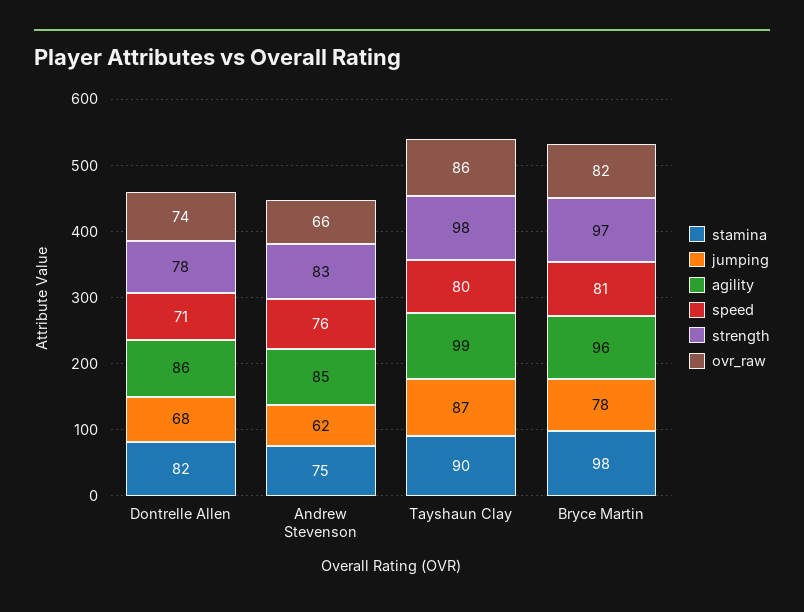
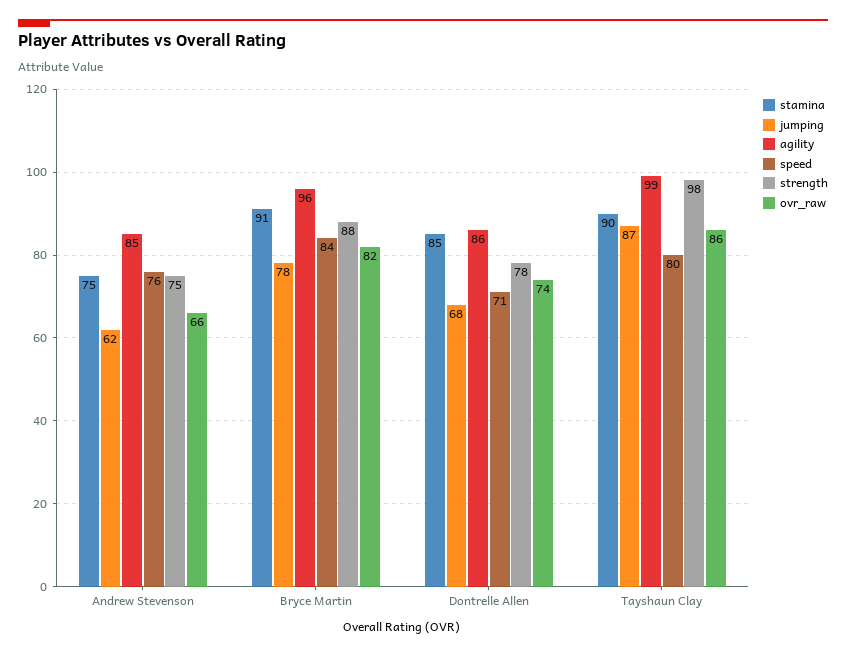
  {
    "stamina": {
-     "Dontrelle Allen": 82,
+     "Dontrelle Allen": 85,
      "Andrew Stevenson": 75,
      "Tayshaun Clay": 90,
-     "Bryce Martin": 98
+     "Bryce Martin": 91
    },
    "jumping": {
      "Dontrelle Allen": 68,
      "Andrew Stevenson": 62,
      "Tayshaun Clay": 87,
      "Bryce Martin": 78
    },
    "agility": {
      "Dontrelle Allen": 86,
      "Andrew Stevenson": 85,
      "Tayshaun Clay": 99,
      "Bryce Martin": 96
    },
    "speed": {
      "Dontrelle Allen": 71,
      "Andrew Stevenson": 76,
      "Tayshaun Clay": 80,
-     "Bryce Martin": 81
+     "Bryce Martin": 84
    },
    "strength": {
      "Dontrelle Allen": 78,
-     "Andrew Stevenson": 83,
+     "Andrew Stevenson": 75,
      "Tayshaun Clay": 98,
-     "Bryce Martin": 97
+     "Bryce Martin": 88
    },
    "ovr_raw": {
      "Dontrelle Allen": 74,
      "Andrew Stevenson": 66,
      "Tayshaun Clay": 86,
      "Bryce Martin": 82
    }
  }

